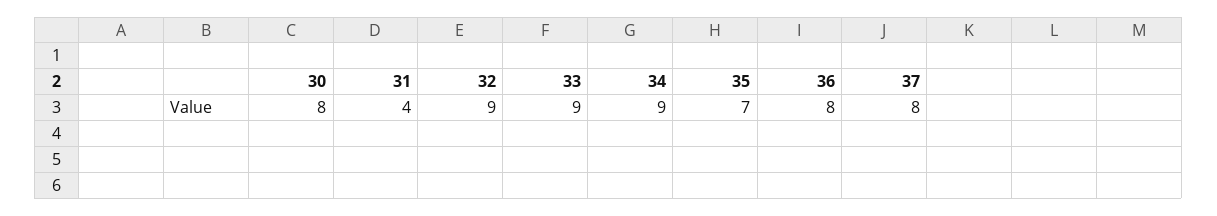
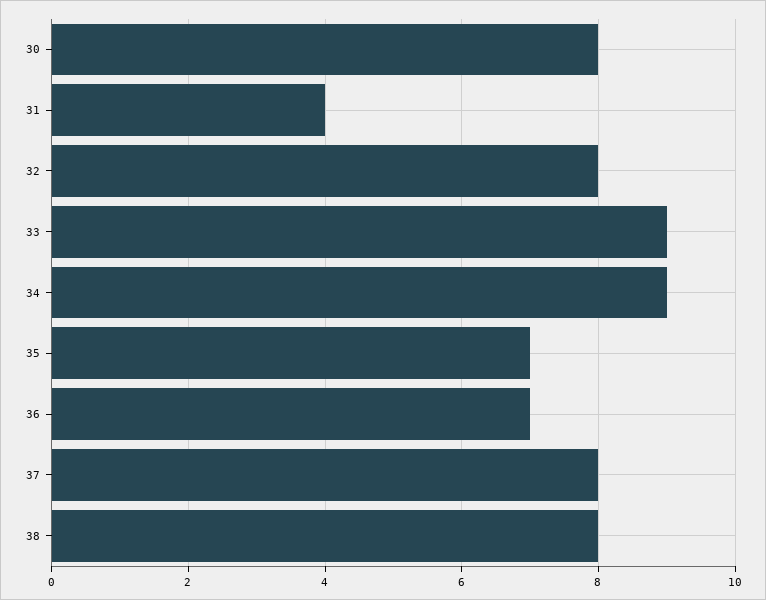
  {
    "30": 8,
    "31": 4,
-   "32": 9,
+   "32": 8,
    "33": 9,
    "34": 9,
    "35": 7,
-   "36": 8,
+   "36": 7,
-   "37": 8
+   "37": 8,
+   "38": 8
  }

